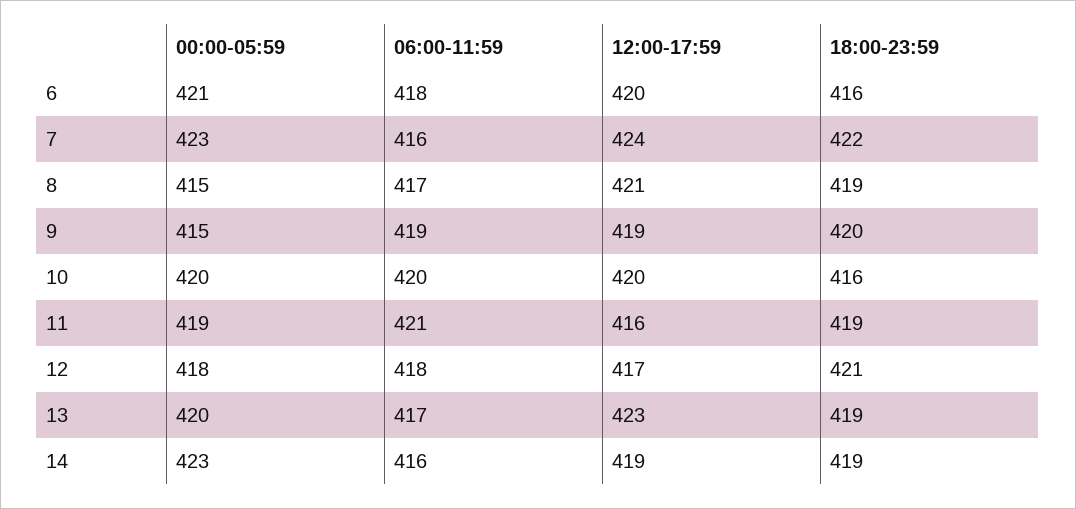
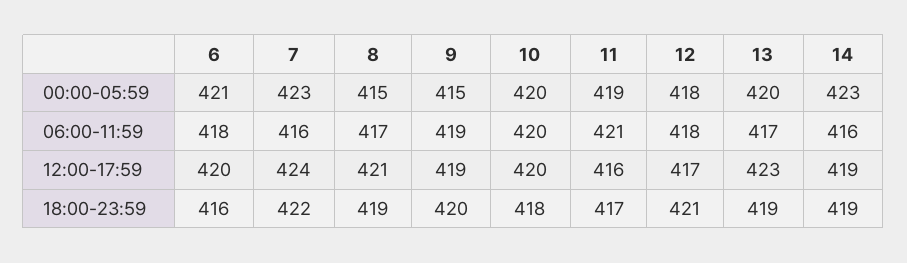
  {
    "00:00-05:59": {
      "6": 421,
      "7": 423,
      "8": 415,
      "9": 415,
      "10": 420,
      "11": 419,
      "12": 418,
      "13": 420,
      "14": 423
    },
    "06:00-11:59": {
      "6": 418,
      "7": 416,
      "8": 417,
      "9": 419,
      "10": 420,
      "11": 421,
      "12": 418,
      "13": 417,
      "14": 416
    },
    "12:00-17:59": {
      "6": 420,
      "7": 424,
      "8": 421,
      "9": 419,
      "10": 420,
      "11": 416,
      "12": 417,
      "13": 423,
      "14": 419
    },
    "18:00-23:59": {
      "6": 416,
      "7": 422,
      "8": 419,
      "9": 420,
-     "10": 416,
+     "10": 418,
-     "11": 419,
+     "11": 417,
      "12": 421,
      "13": 419,
      "14": 419
    }
  }

